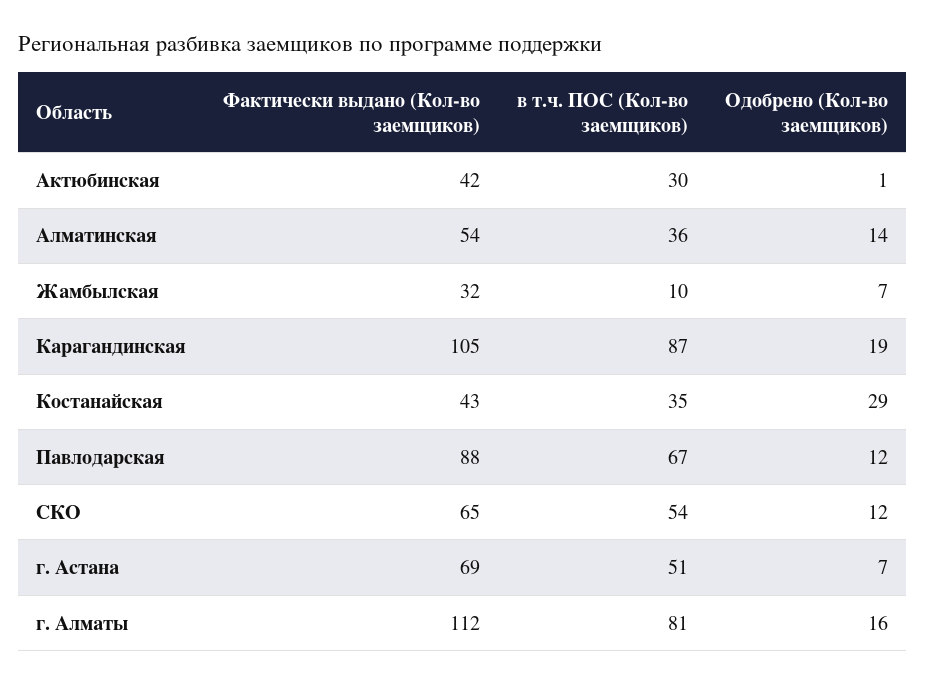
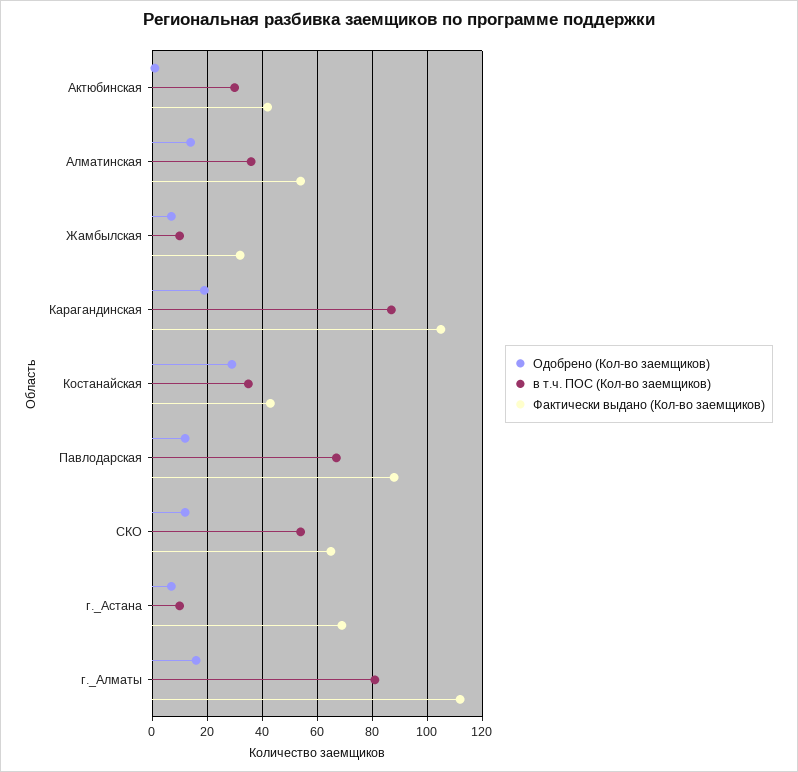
  {
    "Фактически выдано (Кол-во заемщиков)": {
      "Актюбинская": 42,
      "Алматинская": 54,
      "Жамбылская": 32,
      "Карагандинская": 105,
      "Костанайская": 43,
      "Павлодарская": 88,
      "СКО": 65,
      "г. Астана": 69,
      "г. Алматы": 112
    },
    "в т.ч. ПОС (Кол-во заемщиков)": {
      "Актюбинская": 30,
      "Алматинская": 36,
      "Жамбылская": 10,
      "Карагандинская": 87,
      "Костанайская": 35,
      "Павлодарская": 67,
      "СКО": 54,
-     "г. Астана": 51,
+     "г. Астана": 10,
      "г. Алматы": 81
    },
    "Одобрено (Кол-во заемщиков)": {
      "Актюбинская": 1,
      "Алматинская": 14,
      "Жамбылская": 7,
      "Карагандинская": 19,
      "Костанайская": 29,
      "Павлодарская": 12,
      "СКО": 12,
      "г. Астана": 7,
      "г. Алматы": 16
    }
  }

